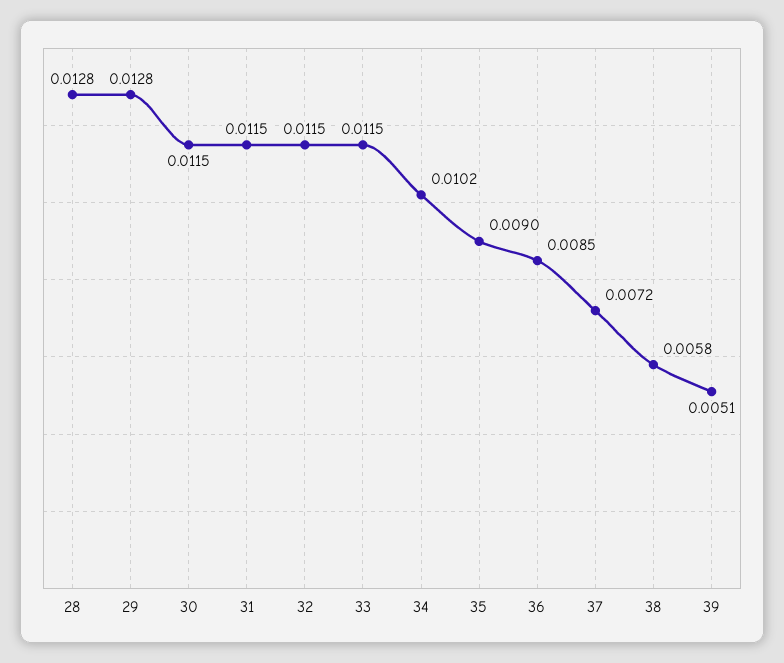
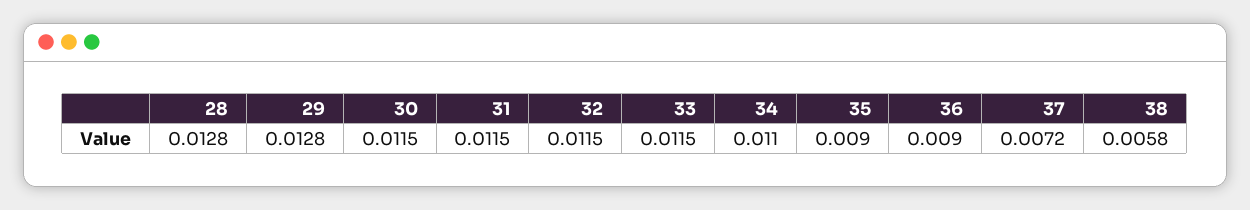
  {
    "28": 0.0128,
    "29": 0.0128,
    "30": 0.0115,
    "31": 0.0115,
    "32": 0.0115,
    "33": 0.0115,
-   "34": 0.0102,
+   "34": 0.011,
    "35": 0.009,
-   "36": 0.0085,
+   "36": 0.009,
    "37": 0.0072,
-   "38": 0.0058,
+   "38": 0.0058
-   "39": 0.0051
  }

